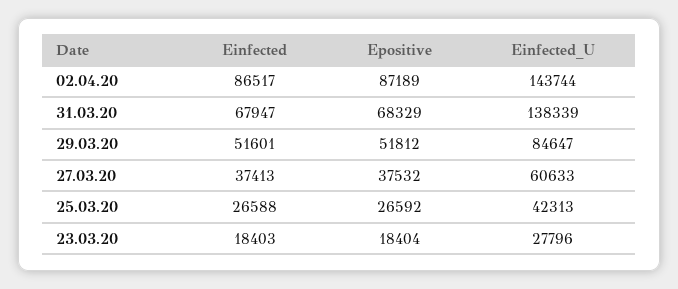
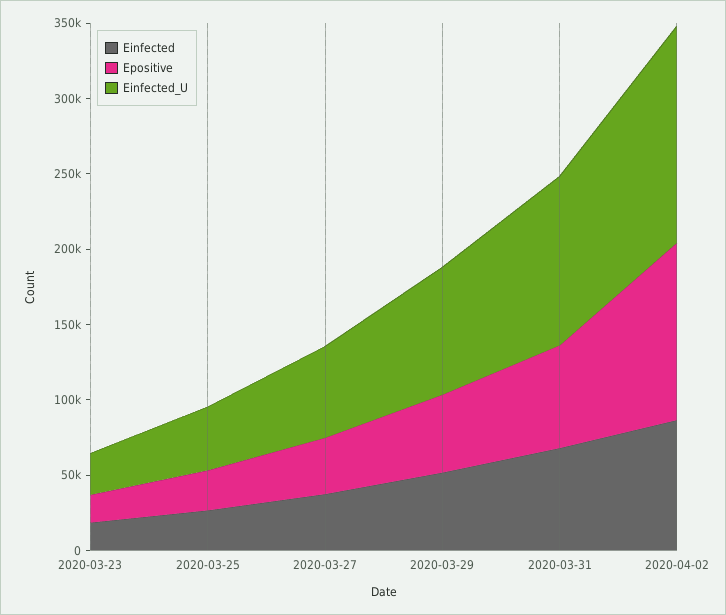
  {
    "Einfected": {
      "02.04.20": 86517,
      "31.03.20": 67947,
      "29.03.20": 51601,
      "27.03.20": 37413,
      "25.03.20": 26588,
      "23.03.20": 18403
    },
    "Epositive": {
-     "02.04.20": 87189,
+     "02.04.20": 120000,
      "31.03.20": 68329,
      "29.03.20": 51812,
      "27.03.20": 37532,
      "25.03.20": 26592,
      "23.03.20": 18404
    },
    "Einfected_U": {
      "02.04.20": 143744,
-     "31.03.20": 138339,
+     "31.03.20": 110000,
      "29.03.20": 84647,
      "27.03.20": 60633,
      "25.03.20": 42313,
      "23.03.20": 27796
    }
  }

